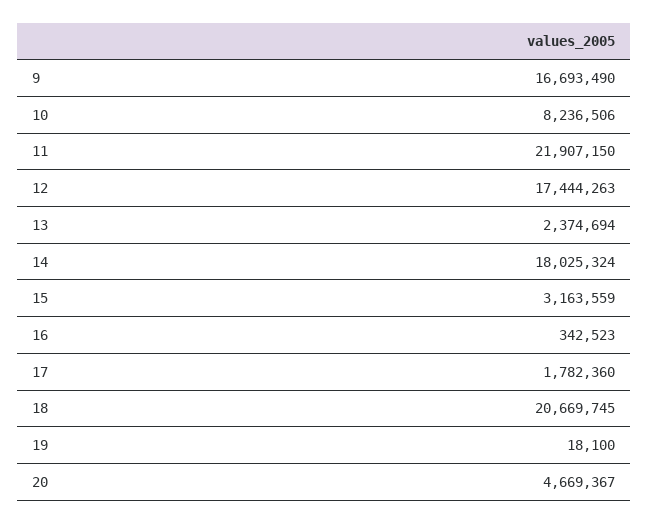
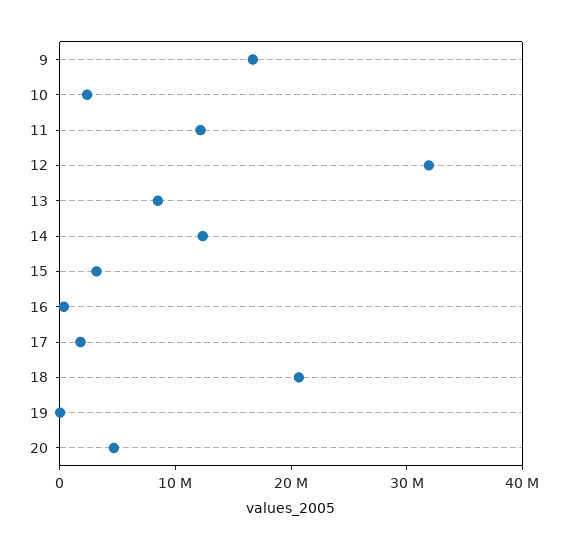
  {
    "9": 16693490,
-   "10": 8236506,
+   "10": 2000000,
-   "11": 21907150,
+   "11": 12000000,
-   "12": 17444263,
+   "12": 32000000,
-   "13": 2374694,
+   "13": 8000000,
-   "14": 18025324,
+   "14": 12000000,
    "15": 3163559,
    "16": 342523,
    "17": 1782360,
    "18": 20669745,
    "19": 18100,
    "20": 4669367
  }

